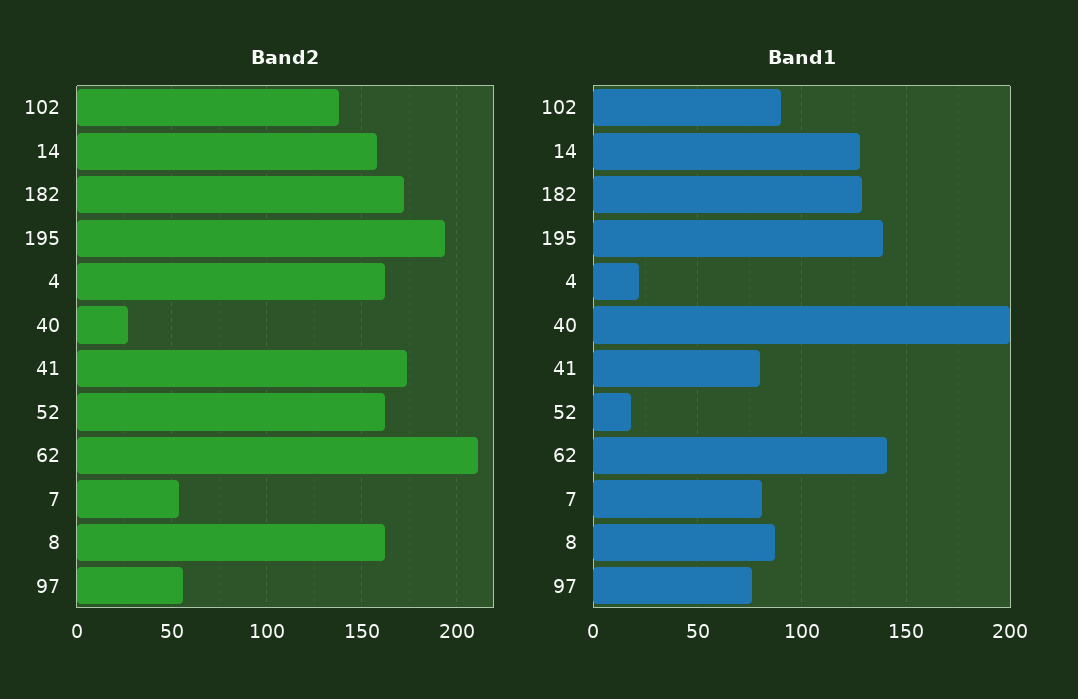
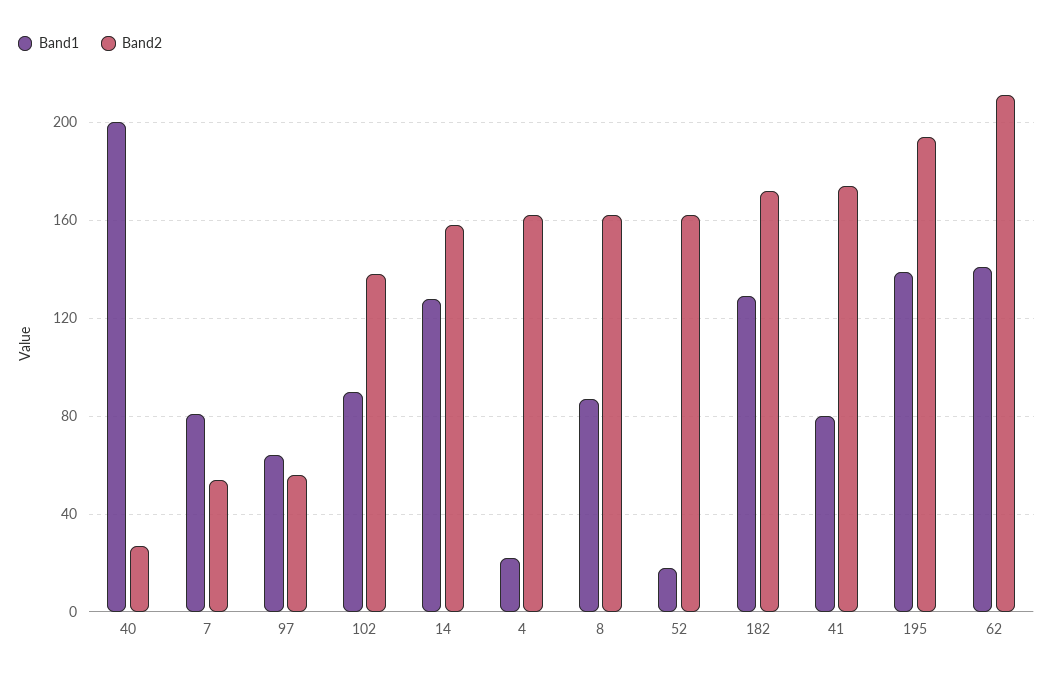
  {
    "Band2": {
      "102": 140,
      "14": 160,
      "182": 170,
      "195": 195,
      "4": 160,
      "40": 25,
      "41": 175,
      "52": 160,
      "62": 210,
      "7": 55,
      "8": 160,
      "97": 55
    },
    "Band1": {
      "102": 90,
      "14": 130,
      "182": 130,
      "195": 140,
      "4": 20,
      "40": 200,
      "41": 80,
      "52": 20,
      "62": 140,
      "7": 80,
      "8": 85,
-     "97": 75
+     "97": 65
    }
  }

